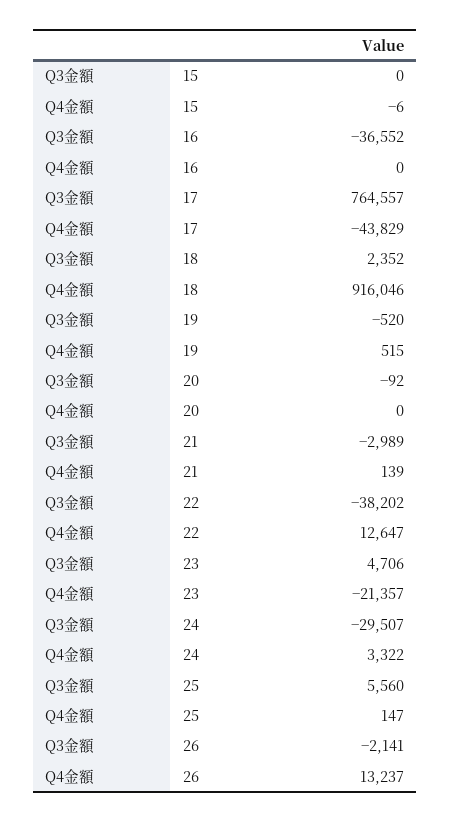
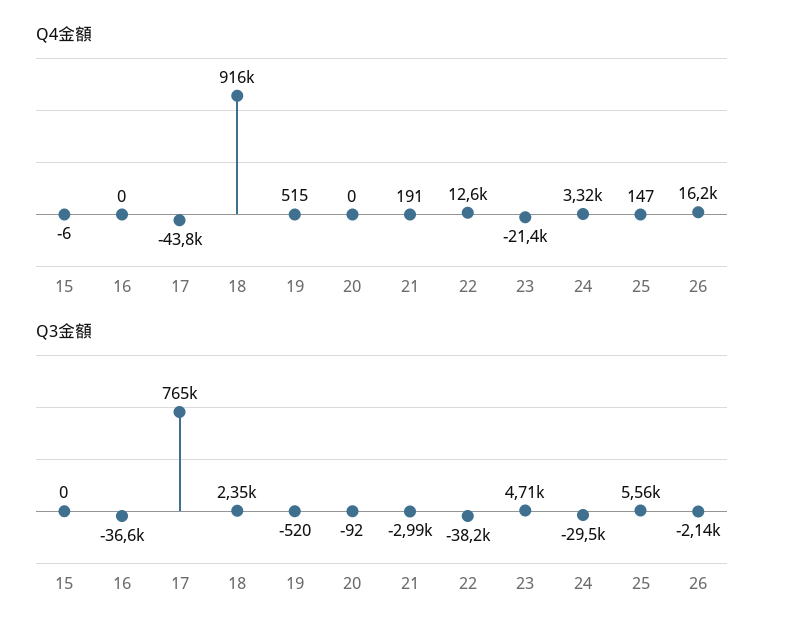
  {
    "Q3金額": {
      "15": 0,
      "16": -36552,
      "17": 764557,
      "18": 2352,
      "19": -520,
      "20": -92,
      "21": -2989,
      "22": -38202,
      "23": 4706,
      "24": -29507,
      "25": 5560,
      "26": -2141
    },
    "Q4金額": {
      "15": -6,
      "16": 0,
      "17": -43829,
      "18": 916046,
      "19": 515,
      "20": 0,
-     "21": 139,
+     "21": 191,
      "22": 12647,
      "23": -21357,
      "24": 3322,
      "25": 147,
-     "26": 13237
+     "26": 16200
    }
  }

